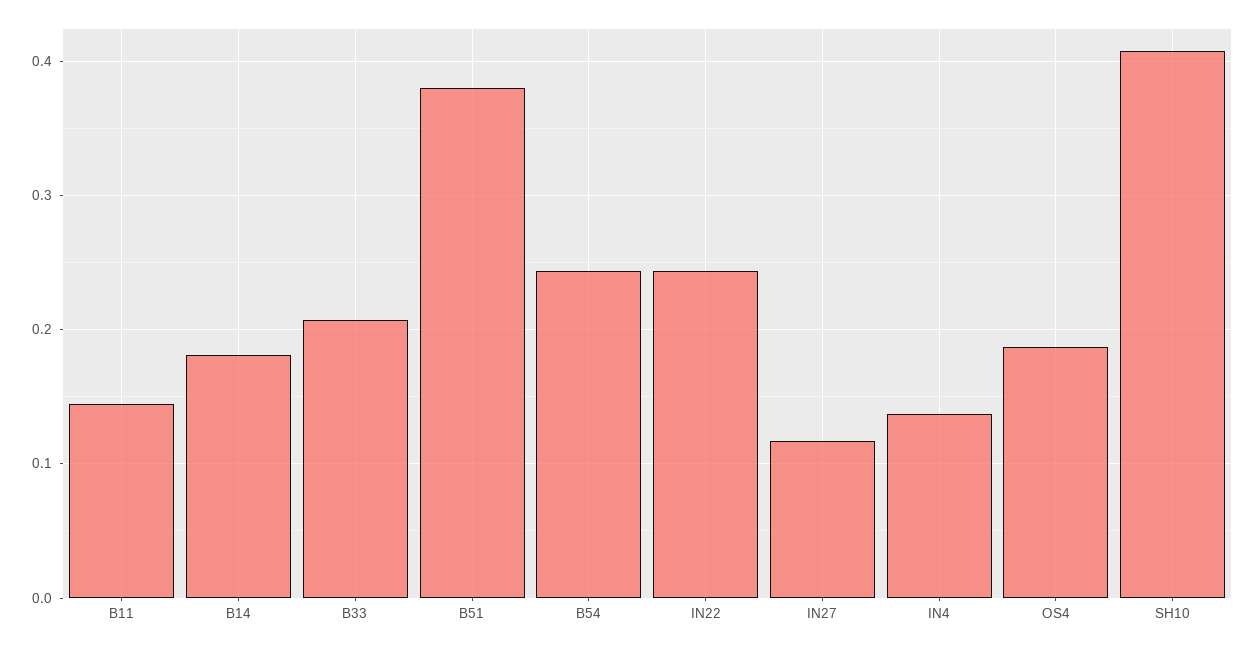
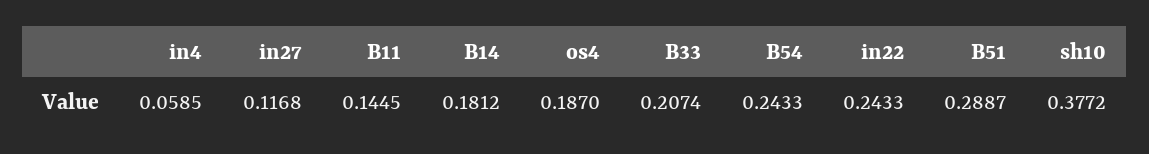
  {
    "B11": 0.1445,
    "B14": 0.1812,
    "B33": 0.2074,
-   "B51": 0.38,
+   "B51": 0.2887,
    "B54": 0.2433,
    "IN22": 0.2433,
    "IN27": 0.1168,
-   "IN4": 0.14,
+   "IN4": 0.0585,
    "OS4": 0.187,
-   "SH10": 0.41
+   "SH10": 0.3772
  }

